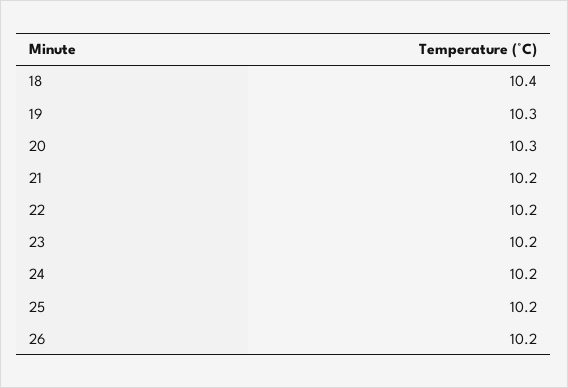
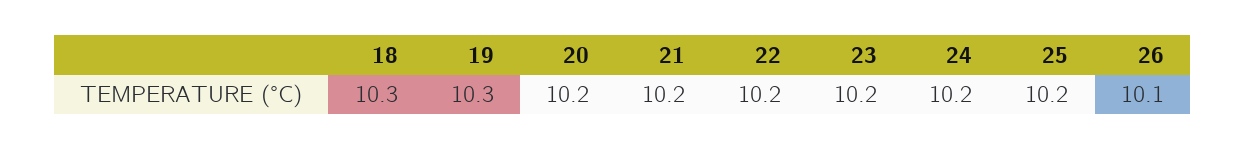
  {
-   "18": 10.4,
+   "18": 10.3,
    "19": 10.3,
-   "20": 10.3,
+   "20": 10.2,
    "21": 10.2,
    "22": 10.2,
    "23": 10.2,
    "24": 10.2,
    "25": 10.2,
-   "26": 10.2
+   "26": 10.1
  }

